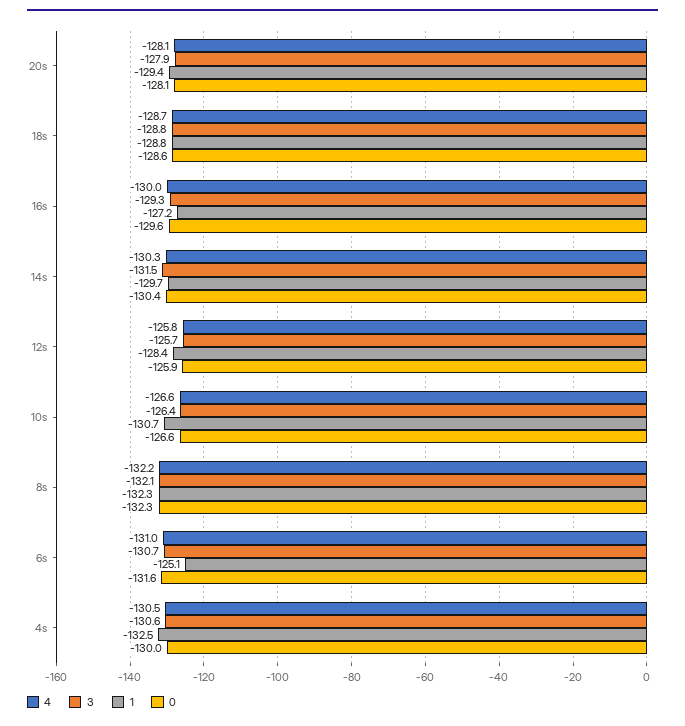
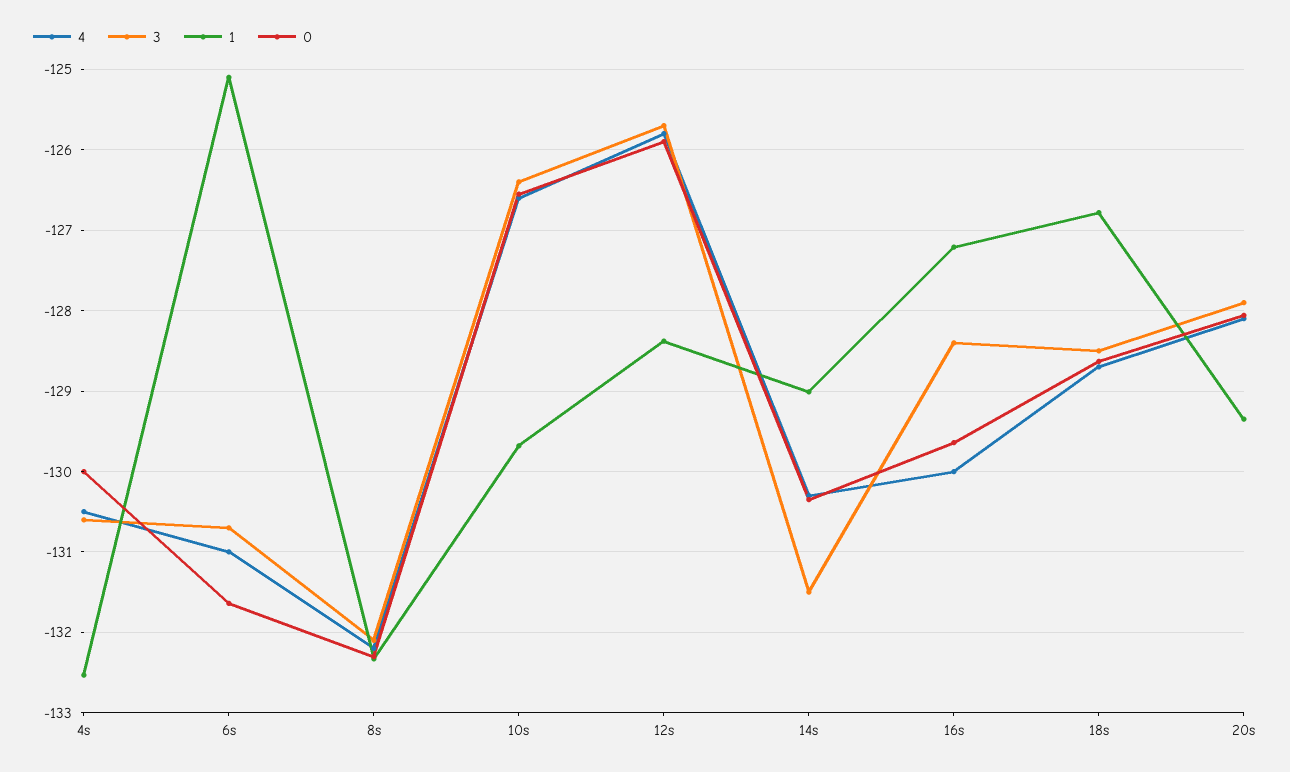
  {
    "4": {
      "20s": -128.1,
      "18s": -128.7,
      "16s": -130,
      "14s": -130.3,
      "12s": -125.8,
      "10s": -126.6,
      "8s": -132.2,
      "6s": -131,
      "4s": -130.5
    },
    "3": {
      "20s": -127.9,
-     "18s": -128.8,
+     "18s": -128.5,
-     "16s": -129.3,
+     "16s": -128.4,
      "14s": -131.5,
      "12s": -125.7,
      "10s": -126.4,
      "8s": -132.1,
      "6s": -130.7,
      "4s": -130.6
    },
    "1": {
      "20s": -129.4,
-     "18s": -128.8,
+     "18s": -126.8,
      "16s": -127.2,
-     "14s": -129.7,
+     "14s": -129,
      "12s": -128.4,
-     "10s": -130.7,
+     "10s": -129.7,
      "8s": -132.3,
      "6s": -125.1,
      "4s": -132.5
    },
    "0": {
      "20s": -128.1,
      "18s": -128.6,
      "16s": -129.6,
      "14s": -130.4,
      "12s": -125.9,
      "10s": -126.6,
      "8s": -132.3,
      "6s": -131.6,
      "4s": -130
    }
  }

